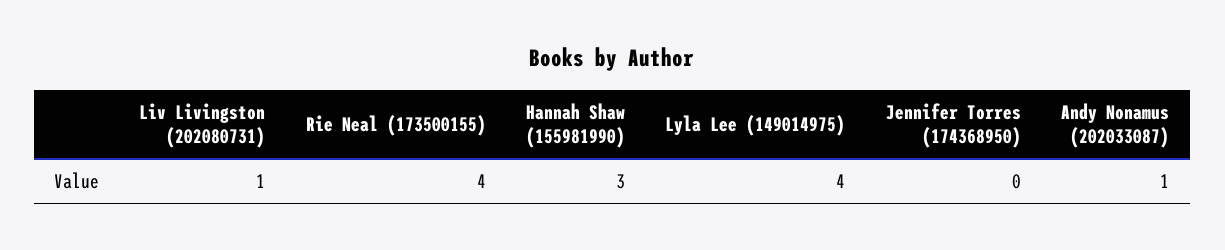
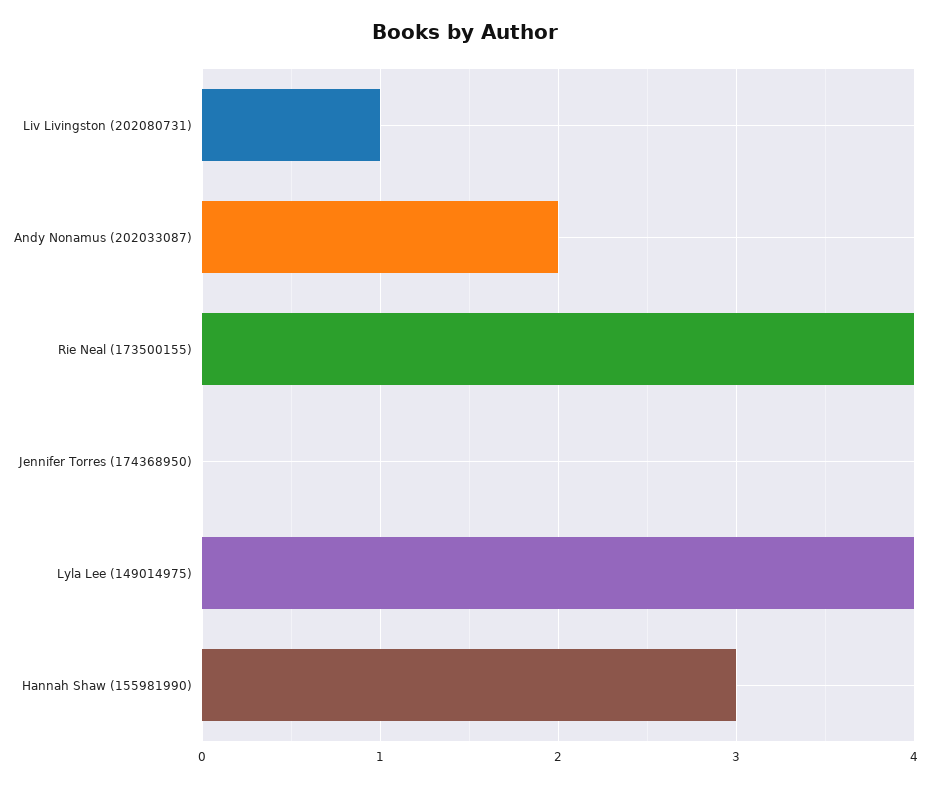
  {
    "Liv Livingston (202080731)": 1,
    "Rie Neal (173500155)": 4,
    "Hannah Shaw (155981990)": 3,
    "Lyla Lee (149014975)": 4,
    "Jennifer Torres (174368950)": 0,
-   "Andy Nonamus (202033087)": 1
+   "Andy Nonamus (202033087)": 2
  }

